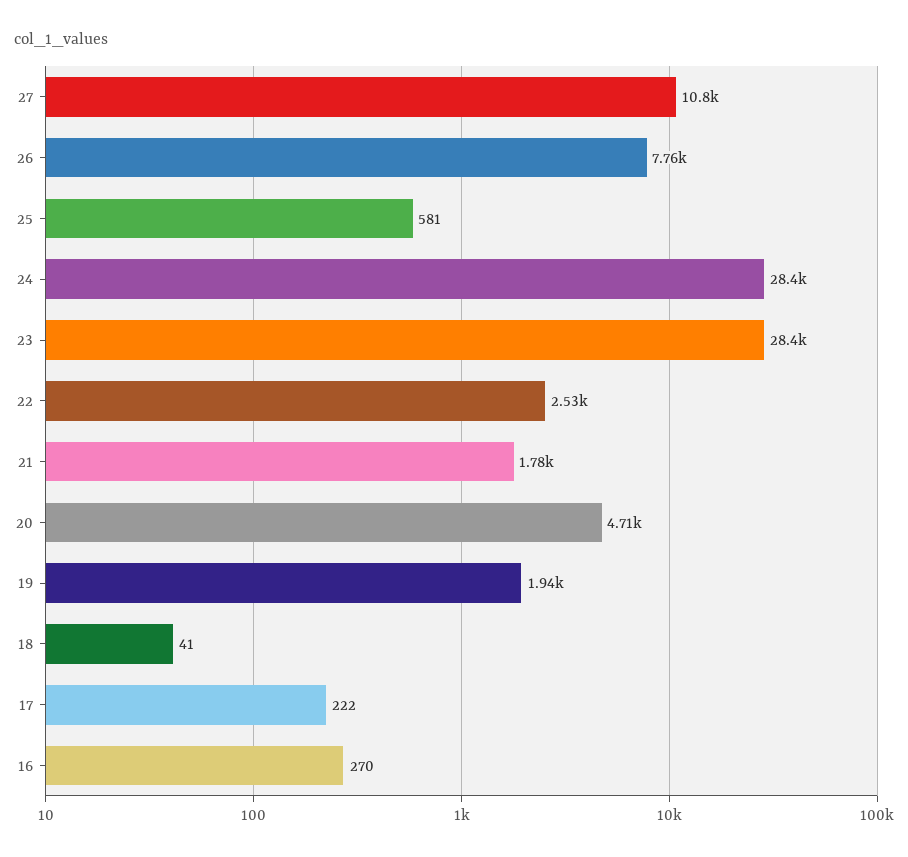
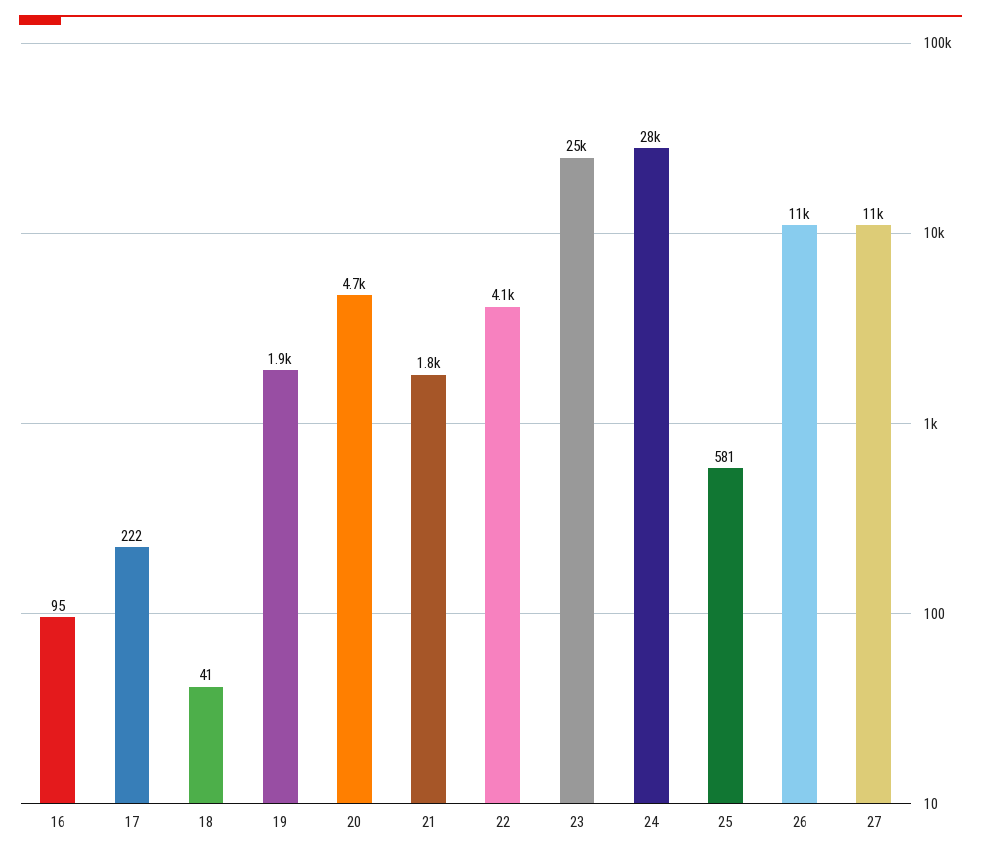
  {
    "27": 10800,
-   "26": 7760,
+   "26": 11000,
    "25": 581,
    "24": 28400,
-   "23": 28400,
+   "23": 25000,
-   "22": 2530,
+   "22": 4100,
    "21": 1780,
    "20": 4710,
    "19": 1940,
    "18": 41,
    "17": 222,
-   "16": 270
+   "16": 95
  }

